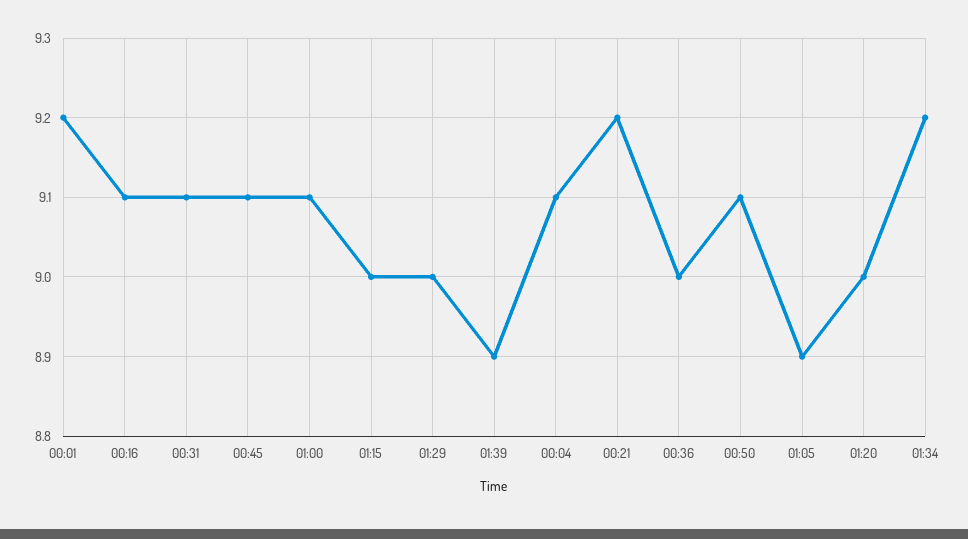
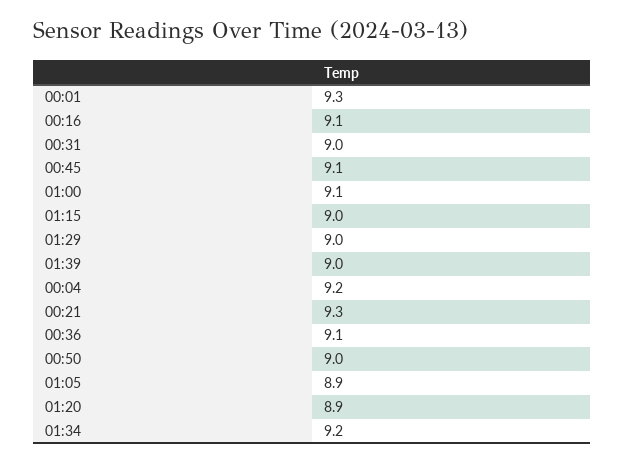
  {
-   "00:01": 9.2,
+   "00:01": 9.3,
    "00:16": 9.1,
-   "00:31": 9.1,
+   "00:31": 9,
    "00:45": 9.1,
    "01:00": 9.1,
    "01:15": 9,
    "01:29": 9,
-   "01:39": 8.9,
+   "01:39": 9,
-   "00:04": 9.1,
+   "00:04": 9.2,
-   "00:21": 9.2,
+   "00:21": 9.3,
-   "00:36": 9,
+   "00:36": 9.1,
-   "00:50": 9.1,
+   "00:50": 9,
    "01:05": 8.9,
-   "01:20": 9,
+   "01:20": 8.9,
    "01:34": 9.2
  }

